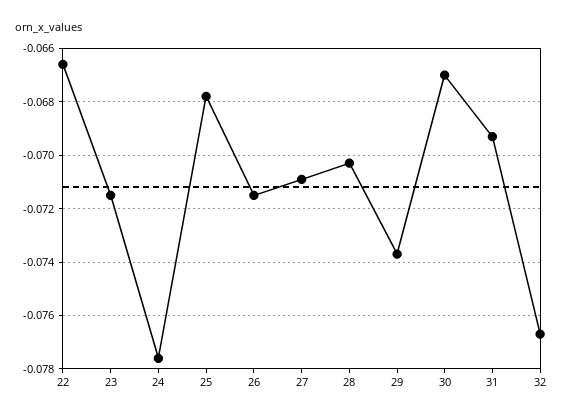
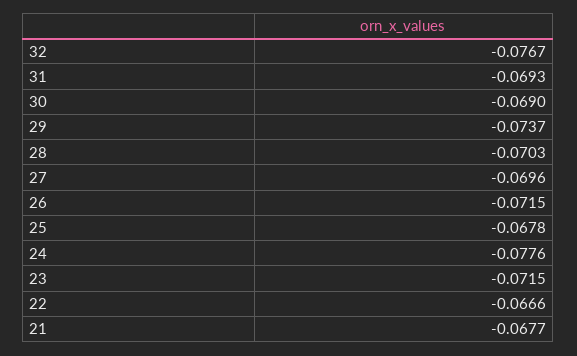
  {
    "22": -0.0666,
    "23": -0.0715,
    "24": -0.0776,
    "25": -0.0678,
    "26": -0.0715,
-   "27": -0.071,
+   "27": -0.0696,
    "28": -0.0703,
    "29": -0.0737,
-   "30": -0.067,
+   "30": -0.069,
    "31": -0.0693,
-   "32": -0.0767
+   "32": -0.0767,
+   "21": -0.0677
  }

